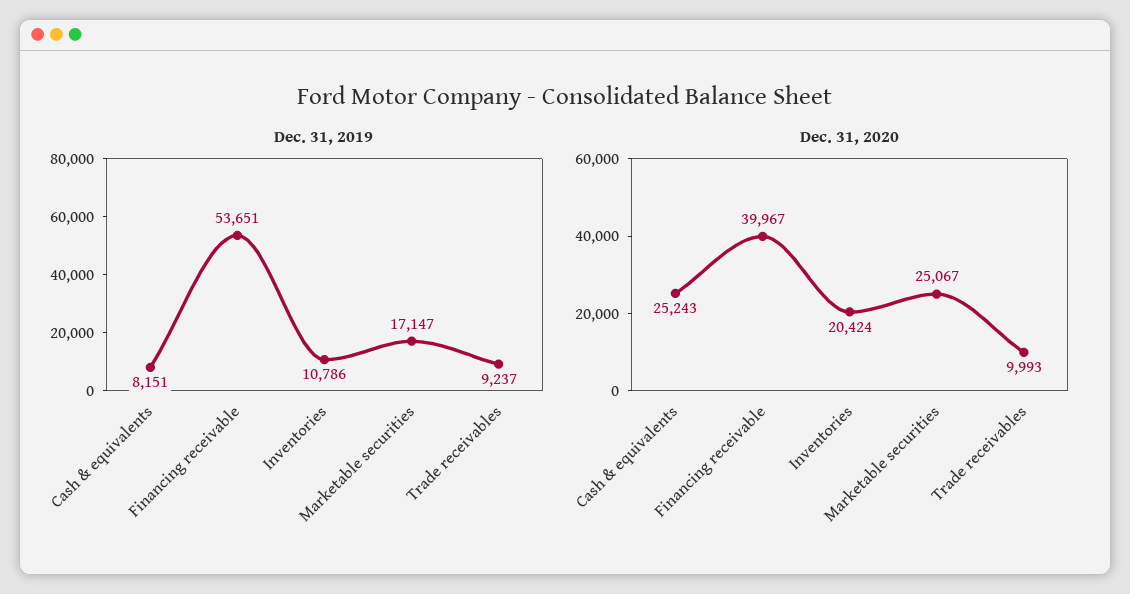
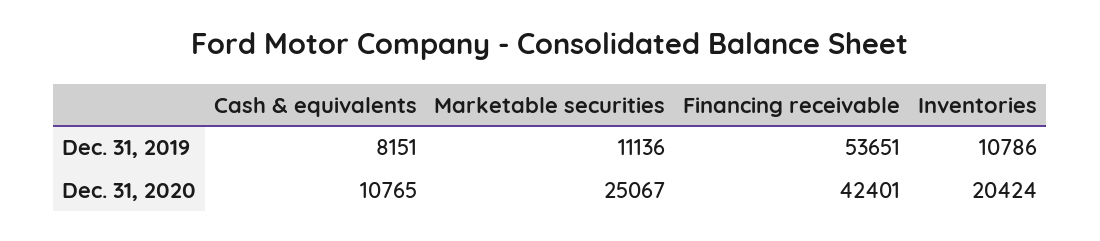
  {
    "Dec. 31, 2019": {
      "Cash & equivalents": 8151,
      "Financing receivable": 53651,
      "Inventories": 10786,
-     "Marketable securities": 17147,
+     "Marketable securities": 11136
-     "Trade receivables": 9237
    },
    "Dec. 31, 2020": {
-     "Cash & equivalents": 25243,
+     "Cash & equivalents": 10765,
-     "Financing receivable": 39967,
+     "Financing receivable": 42401,
      "Inventories": 20424,
-     "Marketable securities": 25067,
+     "Marketable securities": 25067
-     "Trade receivables": 9993
    }
  }

